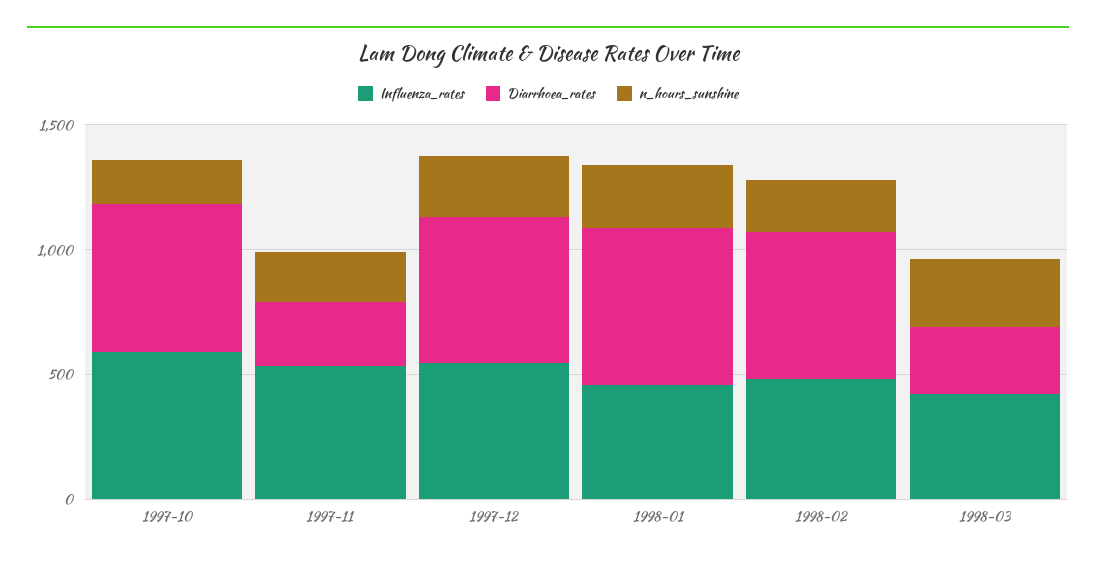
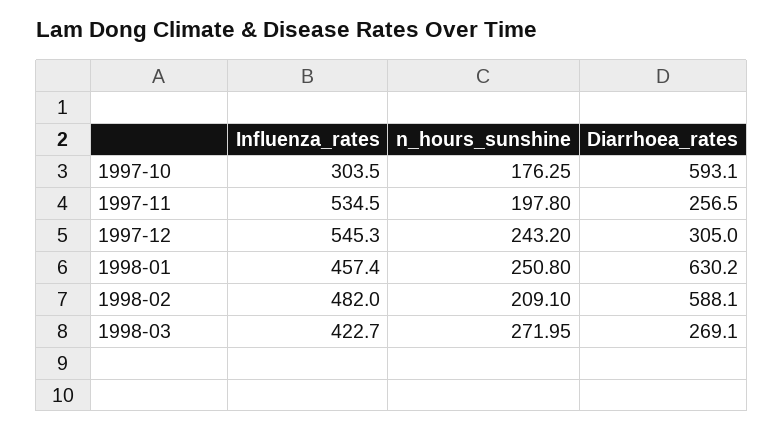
  {
    "Influenza_rates": {
-     "1997-10": 600,
+     "1997-10": 303.5,
      "1997-11": 534.5,
      "1997-12": 545.3,
      "1998-01": 457.4,
      "1998-02": 482,
      "1998-03": 422.7
    },
    "Diarrhoea_rates": {
      "1997-10": 593.1,
      "1997-11": 256.5,
-     "1997-12": 600,
+     "1997-12": 305,
      "1998-01": 630.2,
      "1998-02": 588.1,
      "1998-03": 269.1
    },
    "n_hours_sunshine": {
      "1997-10": 176.25,
      "1997-11": 197.8,
      "1997-12": 243.2,
      "1998-01": 250.8,
      "1998-02": 209.1,
      "1998-03": 271.95
    }
  }

